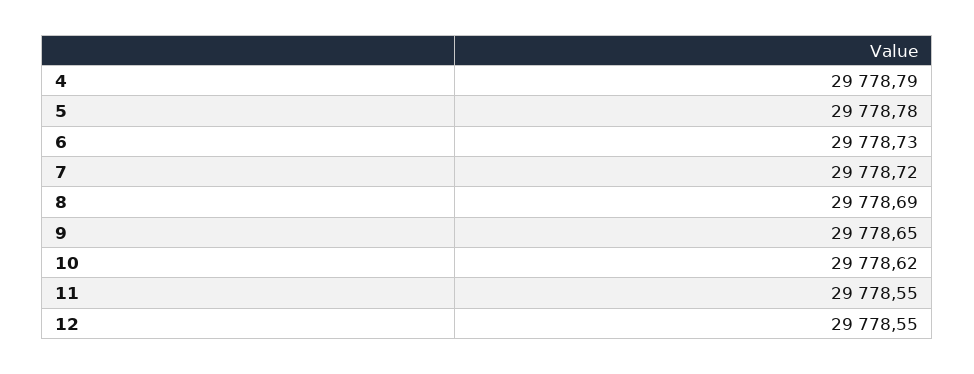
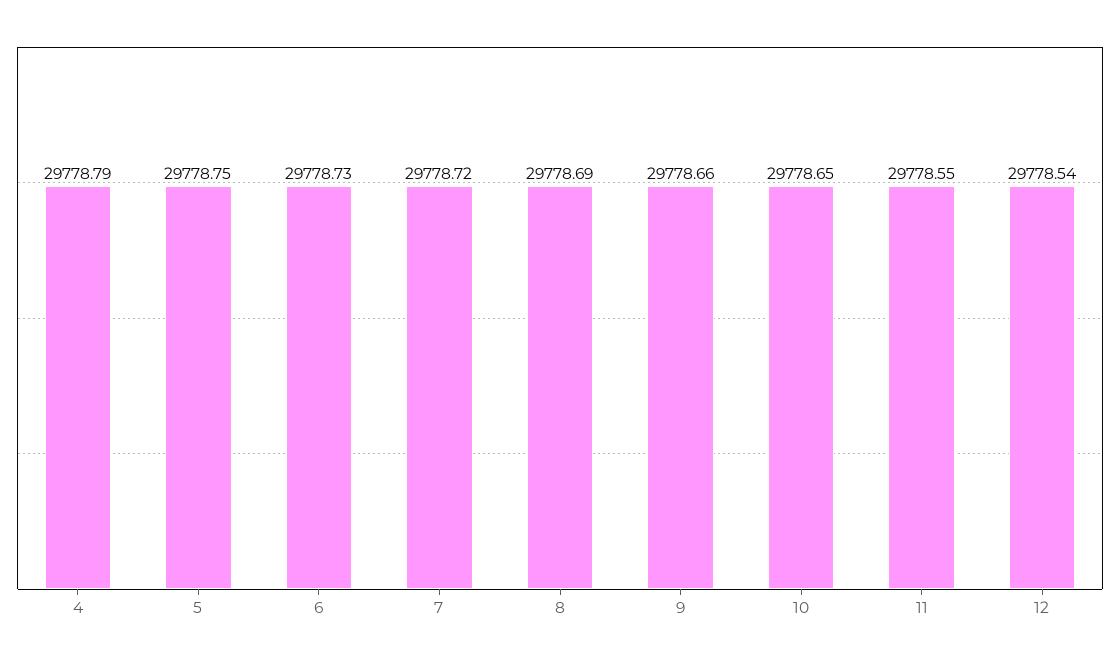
  {
    "4": 29778.79,
-   "5": 29778.78,
+   "5": 29778.75,
    "6": 29778.73,
    "7": 29778.72,
    "8": 29778.69,
-   "9": 29778.65,
+   "9": 29778.66,
-   "10": 29778.62,
+   "10": 29778.65,
    "11": 29778.55,
-   "12": 29778.55
+   "12": 29778.54
  }

